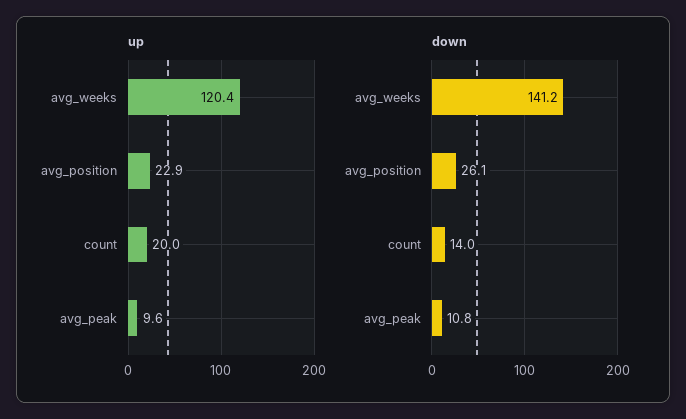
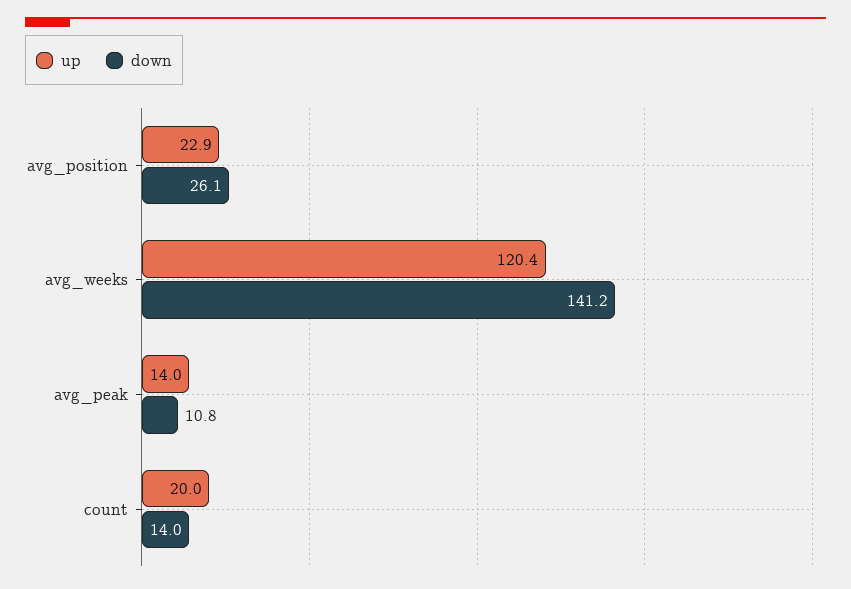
  {
    "up": {
      "avg_weeks": 120.4,
      "avg_position": 22.9,
      "count": 20,
-     "avg_peak": 9.6
+     "avg_peak": 14
    },
    "down": {
      "avg_weeks": 141.2,
      "avg_position": 26.1,
      "count": 14,
      "avg_peak": 10.8
    }
  }

